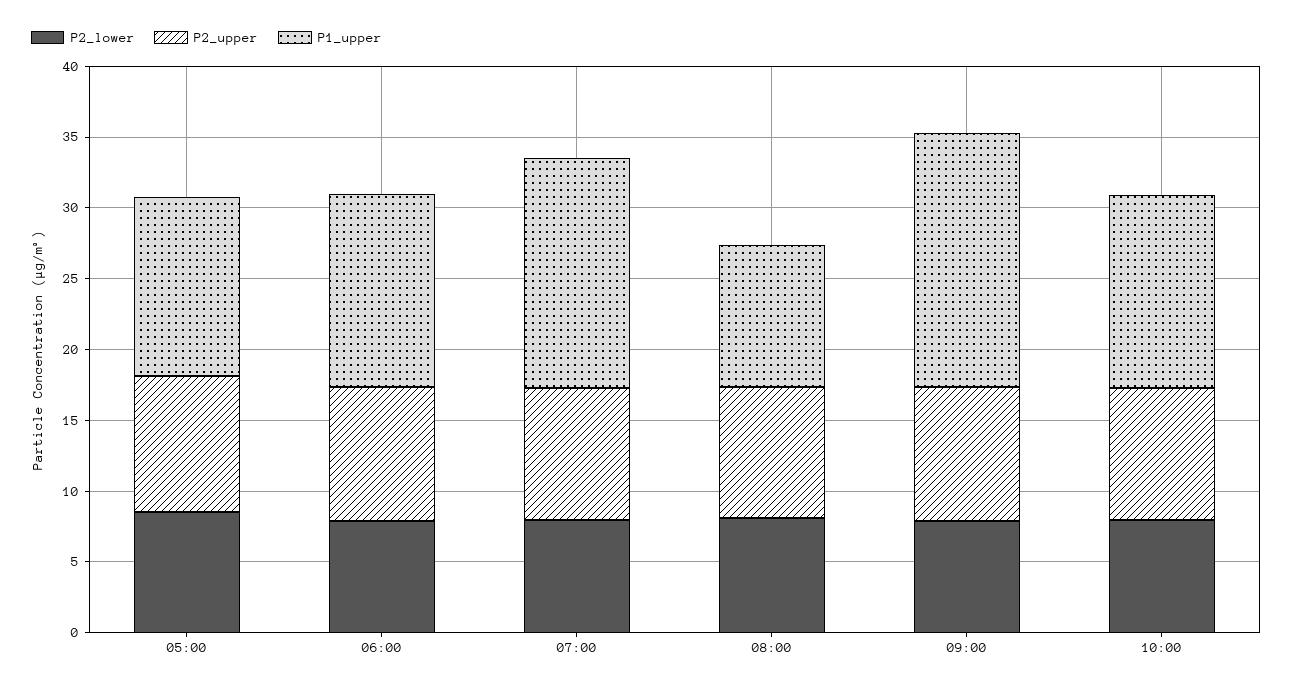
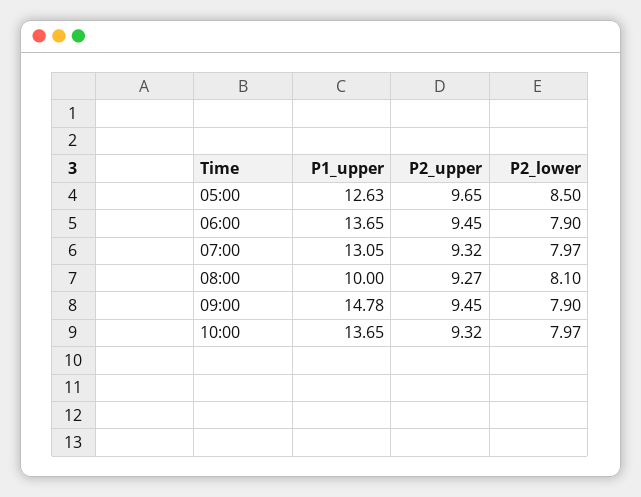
  {
    "P2_lower": {
      "05:00": 8.5,
      "06:00": 7.9,
      "07:00": 7.97,
      "08:00": 8.1,
      "09:00": 7.9,
      "10:00": 7.97
    },
    "P2_upper": {
      "05:00": 9.65,
      "06:00": 9.45,
      "07:00": 9.32,
      "08:00": 9.27,
      "09:00": 9.45,
      "10:00": 9.32
    },
    "P1_upper": {
      "05:00": 12.63,
      "06:00": 13.65,
-     "07:00": 16,
+     "07:00": 13.05,
      "08:00": 10,
-     "09:00": 18,
+     "09:00": 14.78,
      "10:00": 13.65
    }
  }

